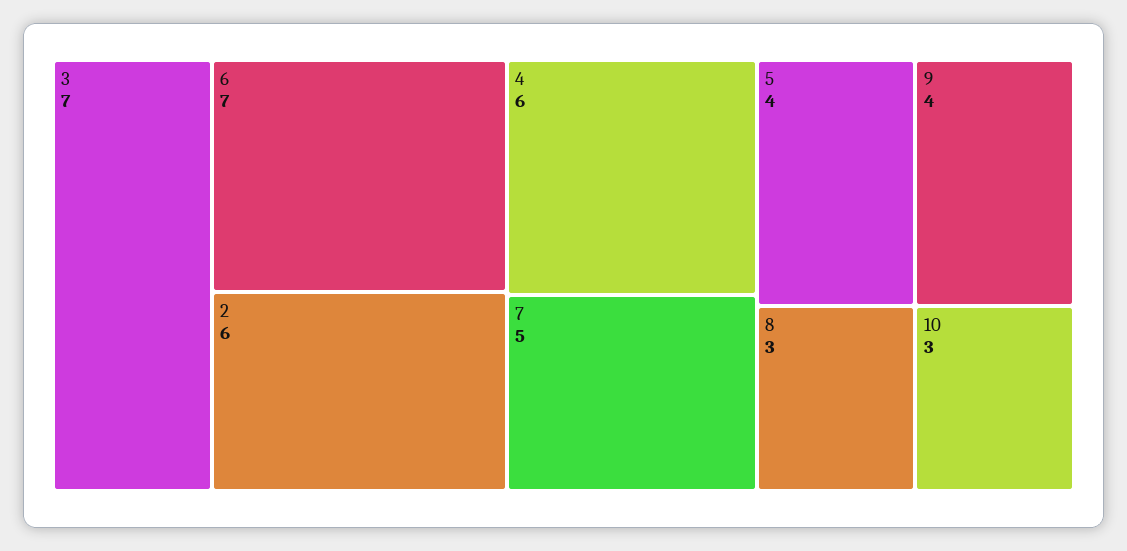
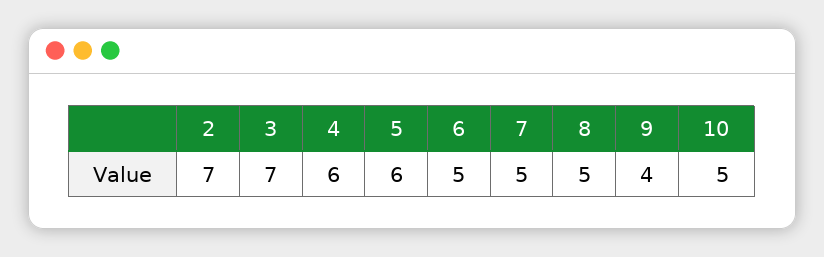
  {
    "3": 7,
-   "6": 7,
+   "6": 5,
-   "2": 6,
+   "2": 7,
    "4": 6,
    "7": 5,
-   "5": 4,
+   "5": 6,
    "9": 4,
-   "8": 3,
+   "8": 5,
-   "10": 3
+   "10": 5
  }

